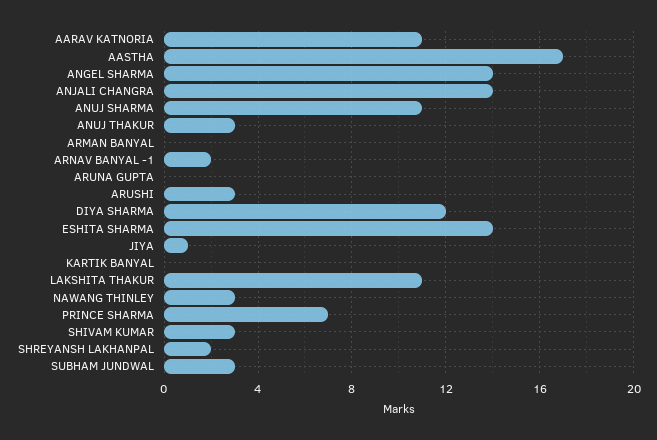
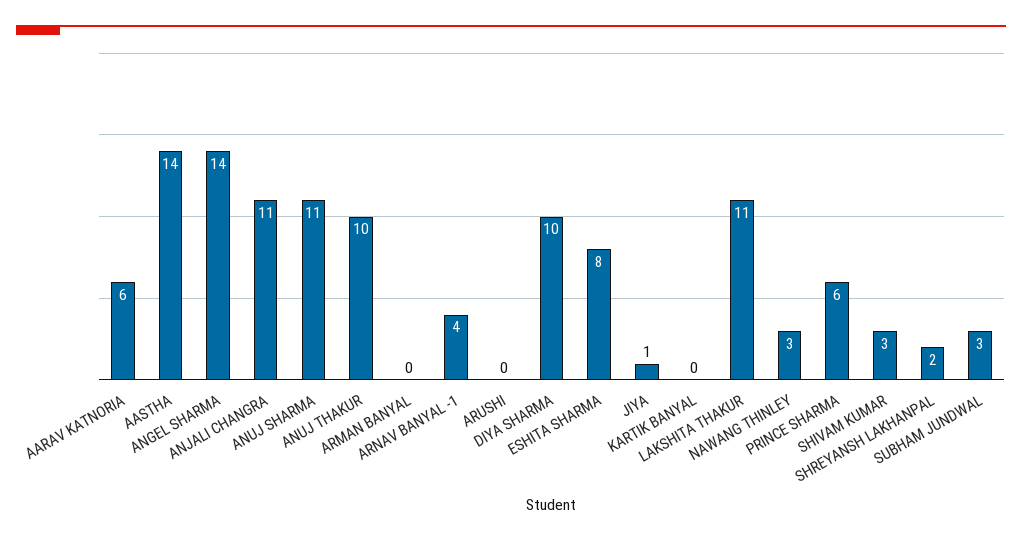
  {
-   "AARAV KATNORIA": 11,
+   "AARAV KATNORIA": 6,
-   "AASTHA": 17,
+   "AASTHA": 14,
    "ANGEL SHARMA": 14,
-   "ANJALI CHANGRA": 14,
+   "ANJALI CHANGRA": 11,
    "ANUJ SHARMA": 11,
-   "ANUJ THAKUR": 3,
+   "ANUJ THAKUR": 10,
    "ARMAN BANYAL": 0,
-   "ARNAV BANYAL -1": 2,
+   "ARNAV BANYAL -1": 4,
-   "ARUNA GUPTA": 0,
-   "ARUSHI": 3,
+   "ARUSHI": 0,
-   "DIYA SHARMA": 12,
+   "DIYA SHARMA": 10,
-   "ESHITA SHARMA": 14,
+   "ESHITA SHARMA": 8,
    "JIYA": 1,
    "KARTIK BANYAL": 0,
    "LAKSHITA THAKUR": 11,
    "NAWANG THINLEY": 3,
-   "PRINCE SHARMA": 7,
+   "PRINCE SHARMA": 6,
    "SHIVAM KUMAR": 3,
    "SHREYANSH LAKHANPAL": 2,
    "SUBHAM JUNDWAL": 3
  }

